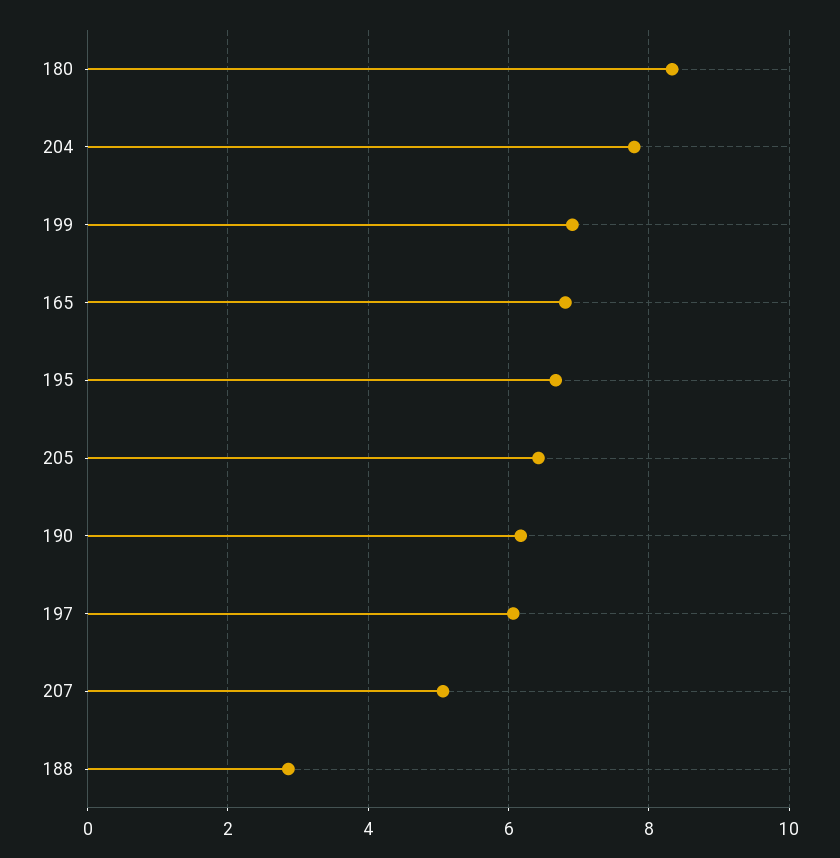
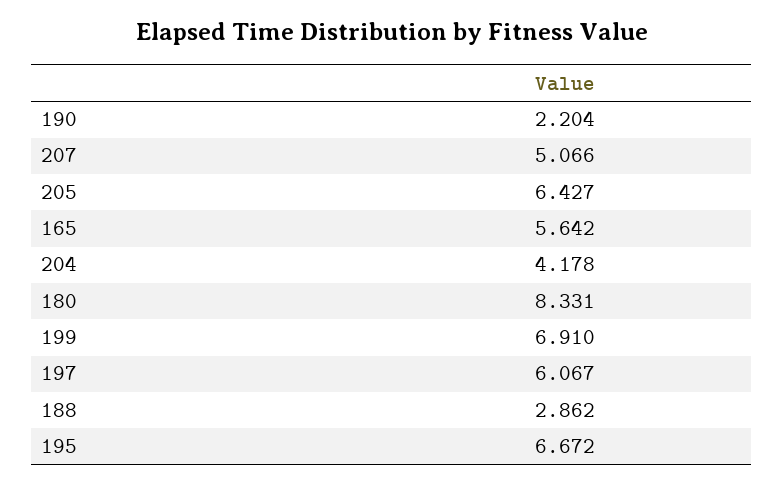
  {
    "180": 8.331,
-   "204": 7.8,
+   "204": 4.178,
    "199": 6.91,
-   "165": 6.8,
+   "165": 5.642,
    "195": 6.672,
    "205": 6.427,
-   "190": 6.2,
+   "190": 2.204,
    "197": 6.067,
    "207": 5.066,
    "188": 2.862
  }

